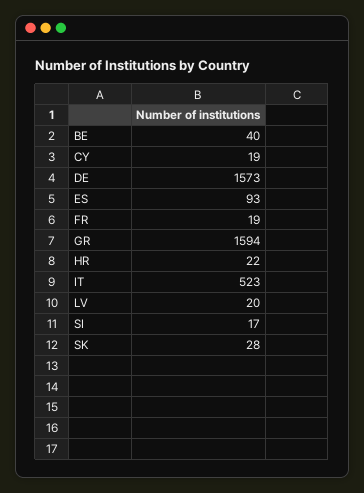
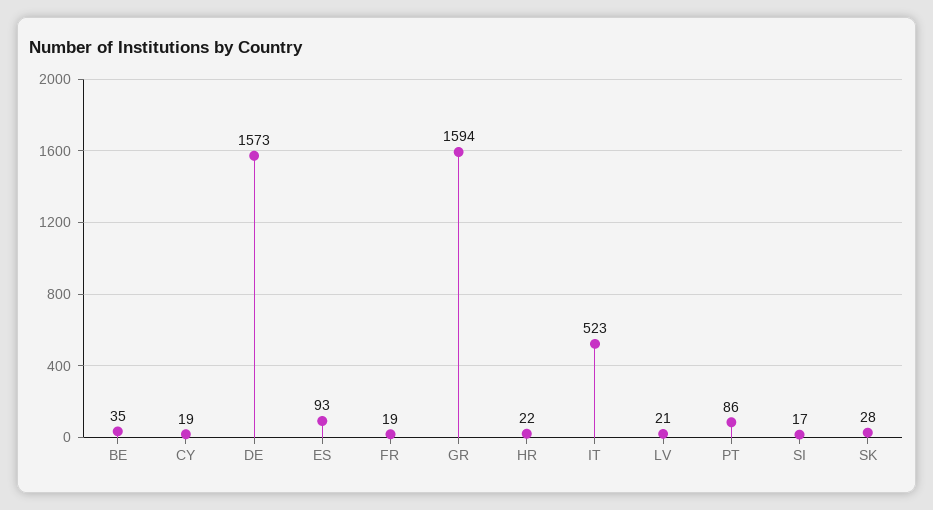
  {
-   "BE": 40,
+   "BE": 35,
    "CY": 19,
    "DE": 1573,
    "ES": 93,
    "FR": 19,
    "GR": 1594,
    "HR": 22,
    "IT": 523,
-   "LV": 20,
+   "LV": 21,
    "SI": 17,
-   "SK": 28
+   "SK": 28,
+   "PT": 86
  }

